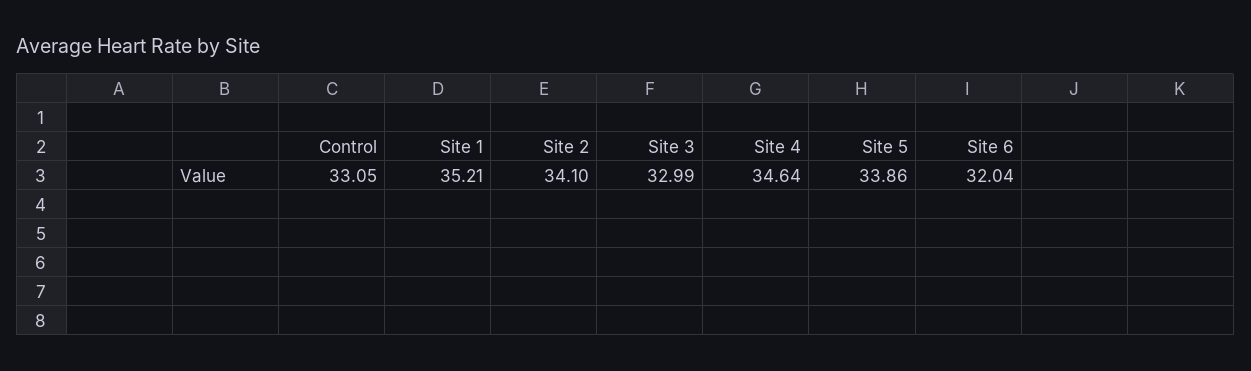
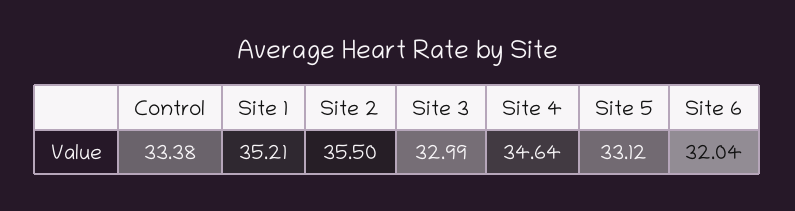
  {
-   "Control": 33.05,
+   "Control": 33.38,
    "Site 1": 35.21,
-   "Site 2": 34.1,
+   "Site 2": 35.5,
    "Site 3": 32.99,
    "Site 4": 34.64,
-   "Site 5": 33.86,
+   "Site 5": 33.12,
    "Site 6": 32.04
  }

